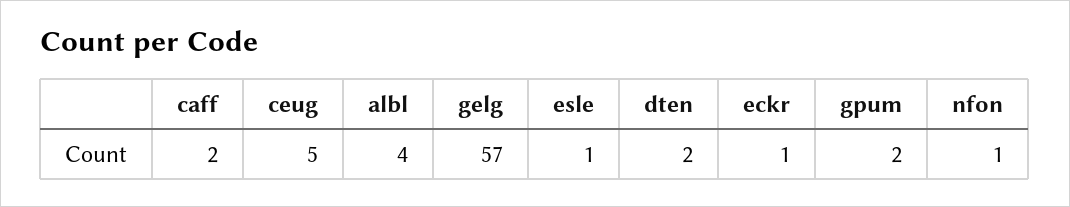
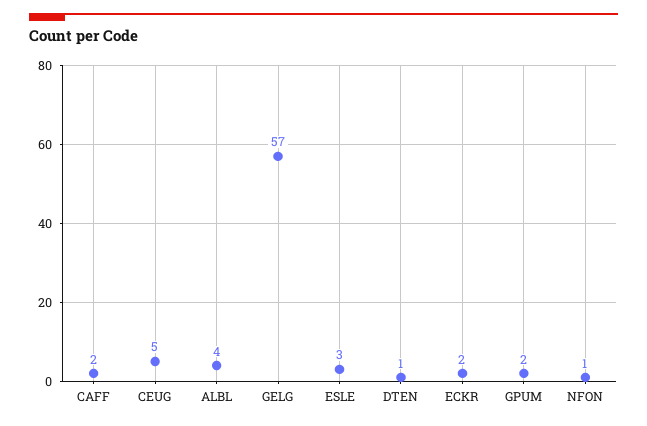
  {
    "caff": 2,
    "ceug": 5,
    "albl": 4,
    "gelg": 57,
-   "esle": 1,
+   "esle": 3,
-   "dten": 2,
+   "dten": 1,
-   "eckr": 1,
+   "eckr": 2,
    "gpum": 2,
    "nfon": 1
  }

